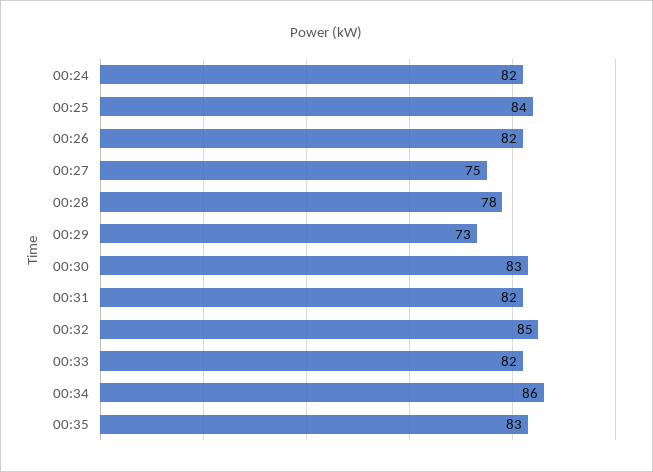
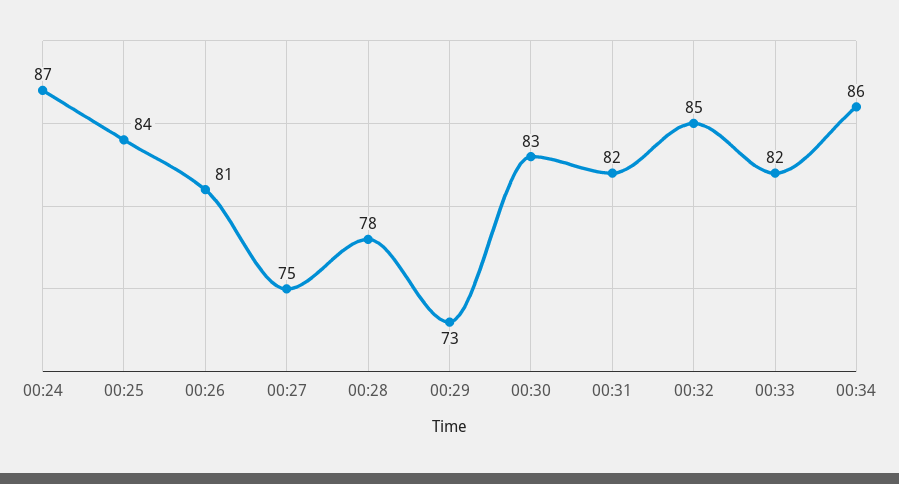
  {
-   "00:24": 82,
+   "00:24": 87,
    "00:25": 84,
-   "00:26": 82,
+   "00:26": 81,
    "00:27": 75,
    "00:28": 78,
    "00:29": 73,
    "00:30": 83,
    "00:31": 82,
    "00:32": 85,
    "00:33": 82,
-   "00:34": 86,
+   "00:34": 86
-   "00:35": 83
  }

